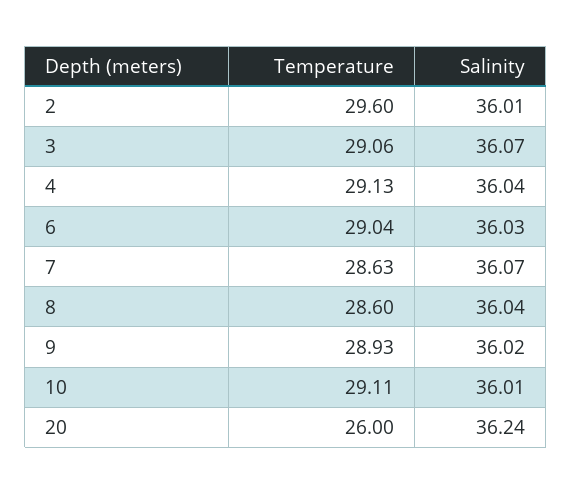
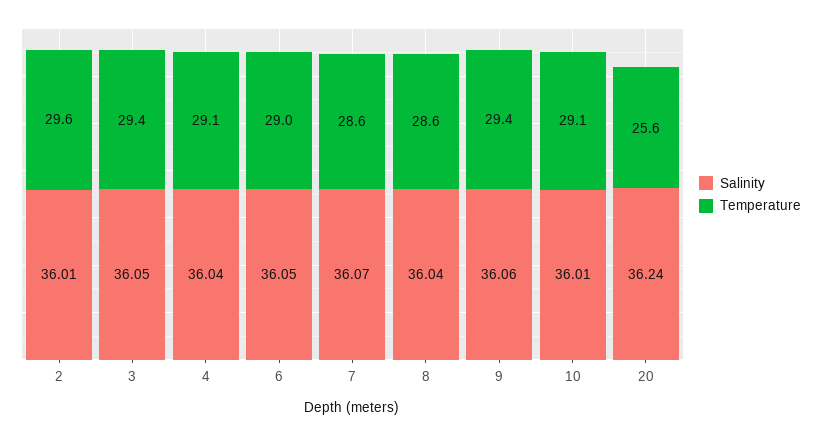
  {
    "Temperature": {
      "2": 29.6,
-     "3": 29.06,
+     "3": 29.4,
      "4": 29.13,
      "6": 29.04,
      "7": 28.63,
      "8": 28.6,
-     "9": 28.93,
+     "9": 29.4,
      "10": 29.11,
-     "20": 26
+     "20": 25.6
    },
    "Salinity": {
      "2": 36.01,
-     "3": 36.07,
+     "3": 36.05,
      "4": 36.04,
-     "6": 36.03,
+     "6": 36.05,
      "7": 36.07,
      "8": 36.04,
-     "9": 36.02,
+     "9": 36.06,
      "10": 36.01,
      "20": 36.24
    }
  }

